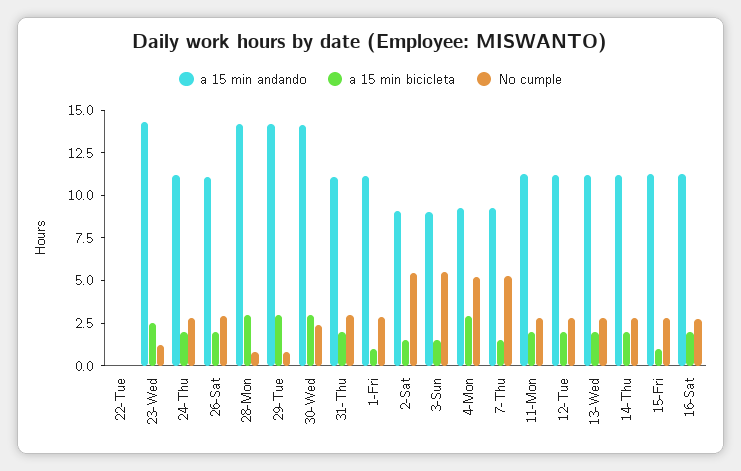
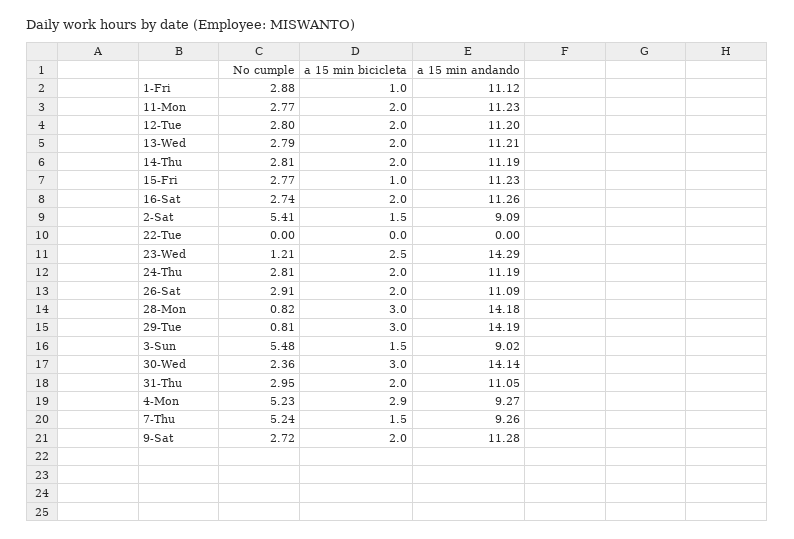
  {
    "a 15 min andando": {
      "22-Tue": 0,
      "23-Wed": 14.29,
      "24-Thu": 11.19,
      "26-Sat": 11.09,
      "28-Mon": 14.18,
      "29-Tue": 14.19,
      "30-Wed": 14.14,
      "31-Thu": 11.05,
      "1-Fri": 11.12,
      "2-Sat": 9.09,
      "3-Sun": 9.02,
      "4-Mon": 9.27,
      "7-Thu": 9.26,
      "11-Mon": 11.23,
      "12-Tue": 11.2,
      "13-Wed": 11.21,
      "14-Thu": 11.19,
      "15-Fri": 11.23,
-     "16-Sat": 11.26
+     "16-Sat": 11.26,
+     "9-Sat": 11.28
    },
    "a 15 min bicicleta": {
      "22-Tue": 0,
      "23-Wed": 2.5,
      "24-Thu": 2,
      "26-Sat": 2,
      "28-Mon": 3,
      "29-Tue": 3,
      "30-Wed": 3,
      "31-Thu": 2,
      "1-Fri": 1,
      "2-Sat": 1.5,
      "3-Sun": 1.5,
      "4-Mon": 2.9,
      "7-Thu": 1.5,
      "11-Mon": 2,
      "12-Tue": 2,
      "13-Wed": 2,
      "14-Thu": 2,
      "15-Fri": 1,
-     "16-Sat": 2
+     "16-Sat": 2,
+     "9-Sat": 2
    },
    "No cumple": {
      "22-Tue": 0,
      "23-Wed": 1.21,
      "24-Thu": 2.81,
      "26-Sat": 2.91,
      "28-Mon": 0.82,
      "29-Tue": 0.81,
      "30-Wed": 2.36,
      "31-Thu": 2.95,
      "1-Fri": 2.88,
      "2-Sat": 5.41,
      "3-Sun": 5.48,
      "4-Mon": 5.23,
      "7-Thu": 5.24,
      "11-Mon": 2.77,
      "12-Tue": 2.8,
      "13-Wed": 2.79,
      "14-Thu": 2.81,
      "15-Fri": 2.77,
-     "16-Sat": 2.74
+     "16-Sat": 2.74,
+     "9-Sat": 2.72
    }
  }

